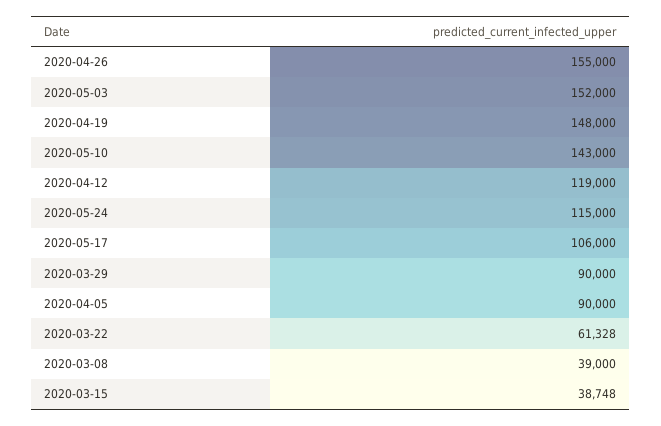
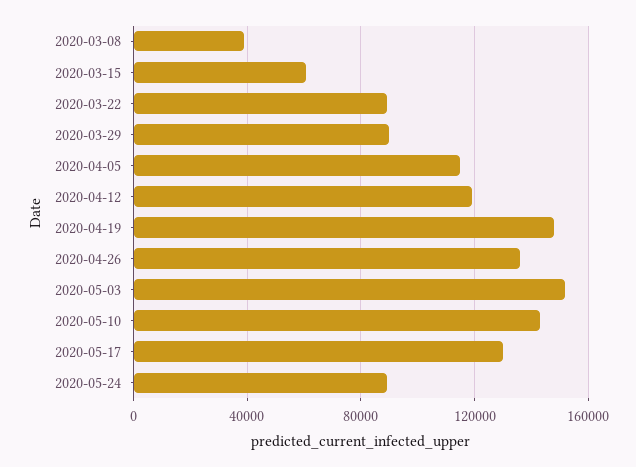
  {
-   "2020-04-26": 155000,
+   "2020-04-26": 135000,
    "2020-05-03": 152000,
    "2020-04-19": 148000,
    "2020-05-10": 143000,
    "2020-04-12": 119000,
-   "2020-05-24": 115000,
+   "2020-05-24": 90000,
-   "2020-05-17": 106000,
+   "2020-05-17": 130000,
    "2020-03-29": 90000,
-   "2020-04-05": 90000,
+   "2020-04-05": 115000,
-   "2020-03-22": 61328,
+   "2020-03-22": 90000,
    "2020-03-08": 39000,
-   "2020-03-15": 38748
+   "2020-03-15": 60000
  }

